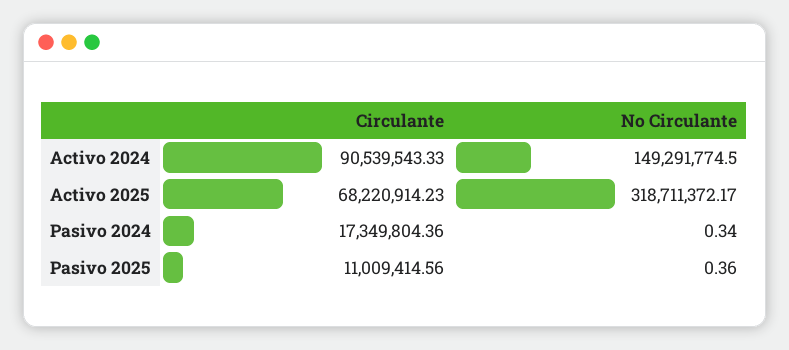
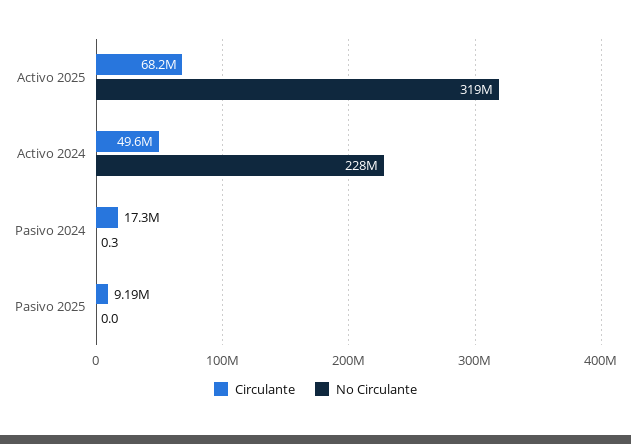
  {
    "Circulante": {
-     "Activo 2024": 90539543.33,
+     "Activo 2024": 49600000,
      "Activo 2025": 68220914.23,
      "Pasivo 2024": 17349804.36,
-     "Pasivo 2025": 11009414.56
+     "Pasivo 2025": 9190000
    },
    "No Circulante": {
-     "Activo 2024": 149291774.5,
+     "Activo 2024": 228000000,
      "Activo 2025": 318711372.17,
      "Pasivo 2024": 0.34,
-     "Pasivo 2025": 0.36
+     "Pasivo 2025": 0
    }
  }

